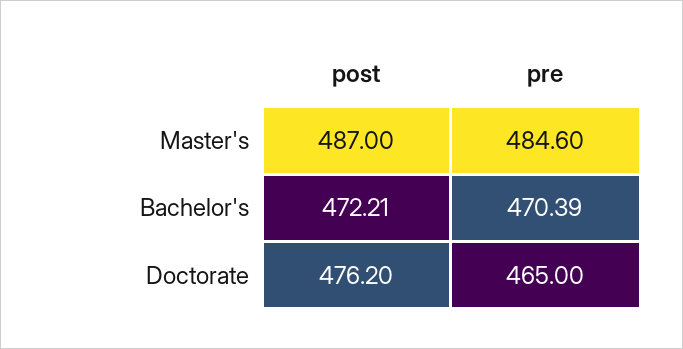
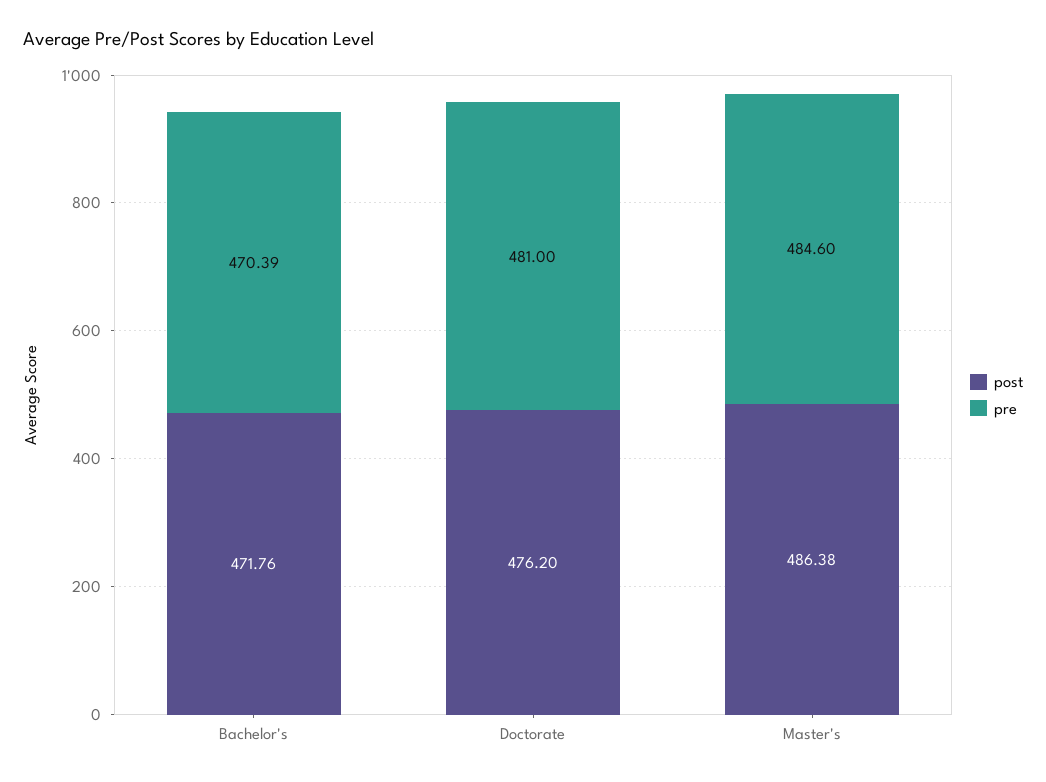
  {
    "post": {
-     "Master's": 487,
+     "Master's": 486.38,
-     "Bachelor's": 472.21,
+     "Bachelor's": 471.76,
      "Doctorate": 476.2
    },
    "pre": {
      "Master's": 484.6,
      "Bachelor's": 470.39,
-     "Doctorate": 465
+     "Doctorate": 481
    }
  }

